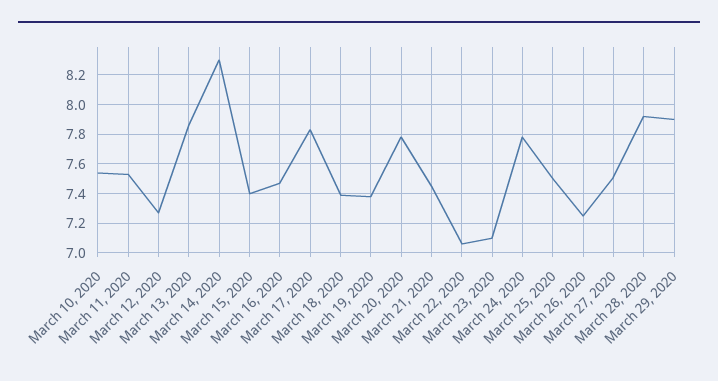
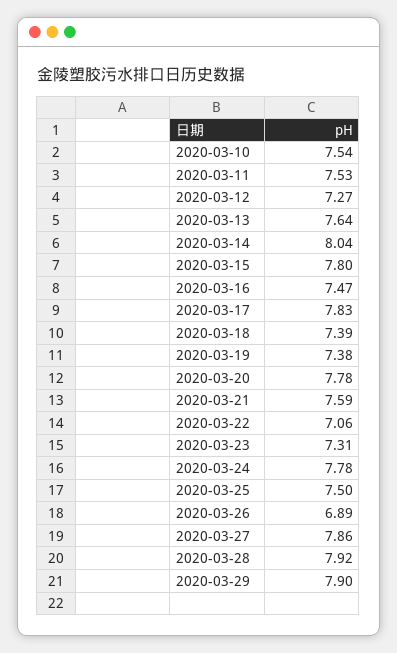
  {
    "March 10, 2020": 7.54,
    "March 11, 2020": 7.53,
    "March 12, 2020": 7.27,
-   "March 13, 2020": 7.85,
+   "March 13, 2020": 7.64,
-   "March 14, 2020": 8.3,
+   "March 14, 2020": 8.04,
-   "March 15, 2020": 7.4,
+   "March 15, 2020": 7.8,
    "March 16, 2020": 7.47,
    "March 17, 2020": 7.83,
    "March 18, 2020": 7.39,
    "March 19, 2020": 7.38,
    "March 20, 2020": 7.78,
-   "March 21, 2020": 7.45,
+   "March 21, 2020": 7.59,
    "March 22, 2020": 7.06,
-   "March 23, 2020": 7.1,
+   "March 23, 2020": 7.31,
    "March 24, 2020": 7.78,
    "March 25, 2020": 7.5,
-   "March 26, 2020": 7.25,
+   "March 26, 2020": 6.89,
-   "March 27, 2020": 7.5,
+   "March 27, 2020": 7.86,
    "March 28, 2020": 7.92,
    "March 29, 2020": 7.9
  }

